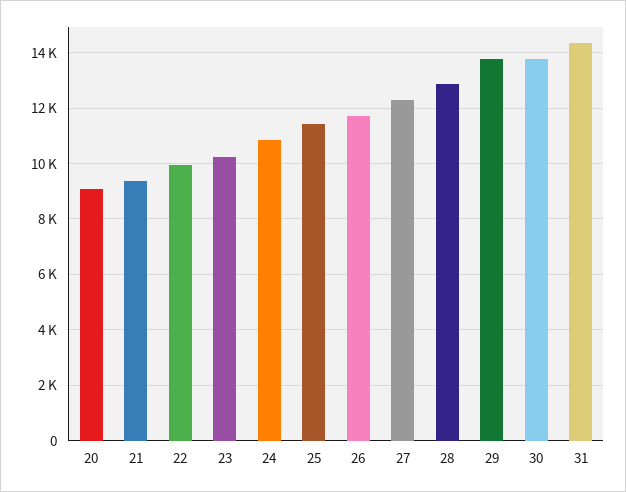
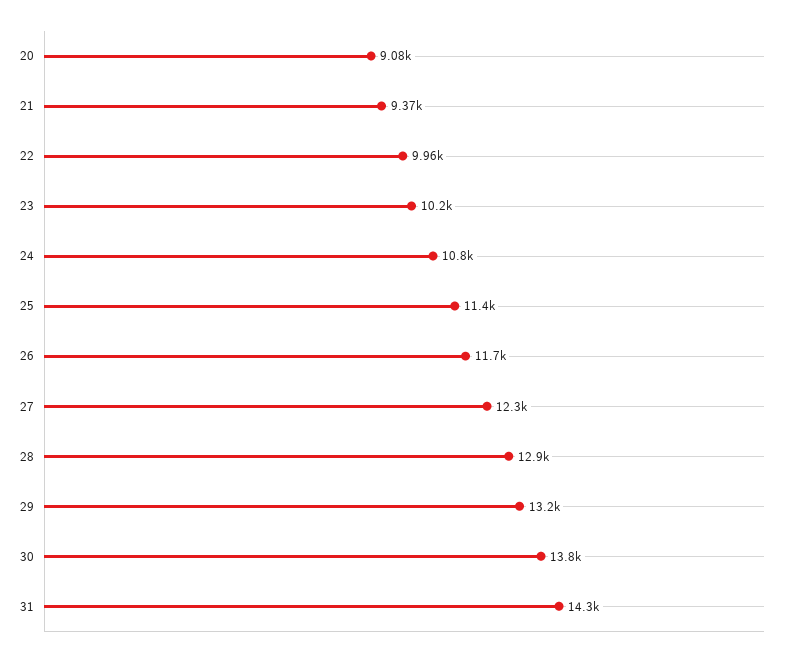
  {
    "20": 9080,
    "21": 9370,
    "22": 9960,
    "23": 10200,
    "24": 10800,
    "25": 11400,
    "26": 11700,
    "27": 12300,
    "28": 12900,
-   "29": 13750,
+   "29": 13200,
    "30": 13800,
    "31": 14300
  }

